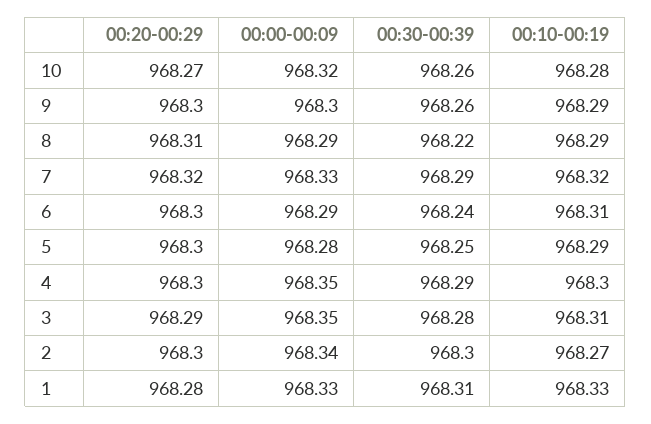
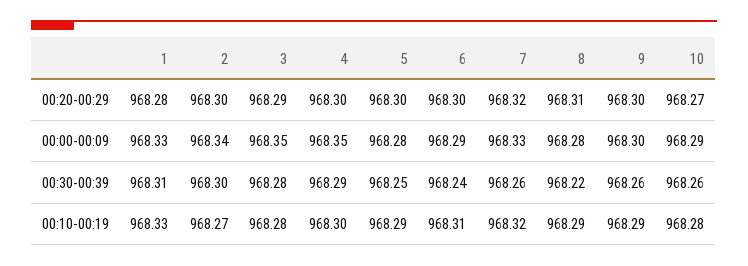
  {
    "00:20-00:29": {
      "10": 968.27,
      "9": 968.3,
      "8": 968.31,
      "7": 968.32,
      "6": 968.3,
      "5": 968.3,
      "4": 968.3,
      "3": 968.29,
      "2": 968.3,
      "1": 968.28
    },
    "00:00-00:09": {
-     "10": 968.32,
+     "10": 968.29,
      "9": 968.3,
-     "8": 968.29,
+     "8": 968.28,
      "7": 968.33,
      "6": 968.29,
      "5": 968.28,
      "4": 968.35,
      "3": 968.35,
      "2": 968.34,
      "1": 968.33
    },
    "00:30-00:39": {
      "10": 968.26,
      "9": 968.26,
      "8": 968.22,
-     "7": 968.29,
+     "7": 968.26,
      "6": 968.24,
      "5": 968.25,
      "4": 968.29,
      "3": 968.28,
      "2": 968.3,
      "1": 968.31
    },
    "00:10-00:19": {
      "10": 968.28,
      "9": 968.29,
      "8": 968.29,
      "7": 968.32,
      "6": 968.31,
      "5": 968.29,
      "4": 968.3,
-     "3": 968.31,
+     "3": 968.28,
      "2": 968.27,
      "1": 968.33
    }
  }

